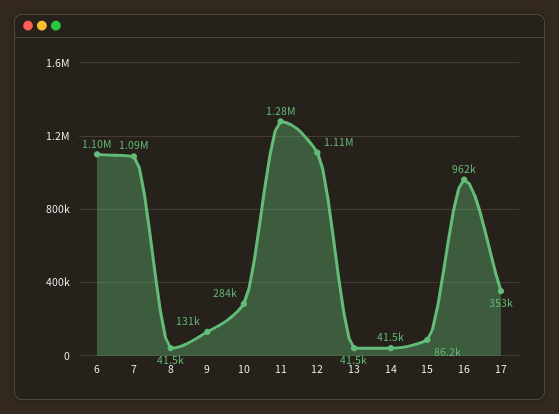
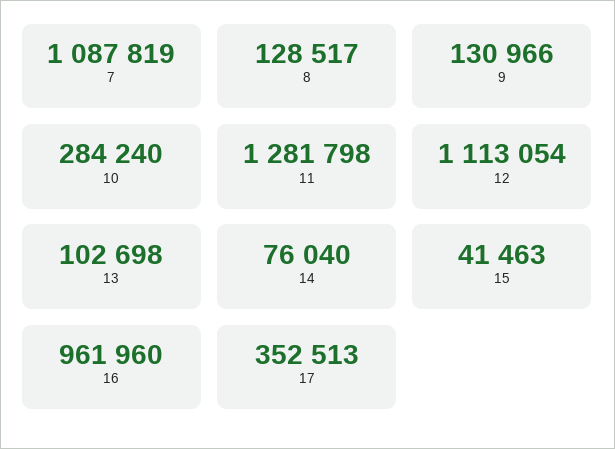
  {
-   "6": 1100000,
    "7": 1087819,
-   "8": 41500,
+   "8": 128517,
    "9": 130966,
    "10": 284240,
    "11": 1281798,
    "12": 1113054,
-   "13": 41500,
+   "13": 102698,
-   "14": 41500,
+   "14": 76040,
-   "15": 86200,
+   "15": 41463,
    "16": 961960,
    "17": 352513
  }

